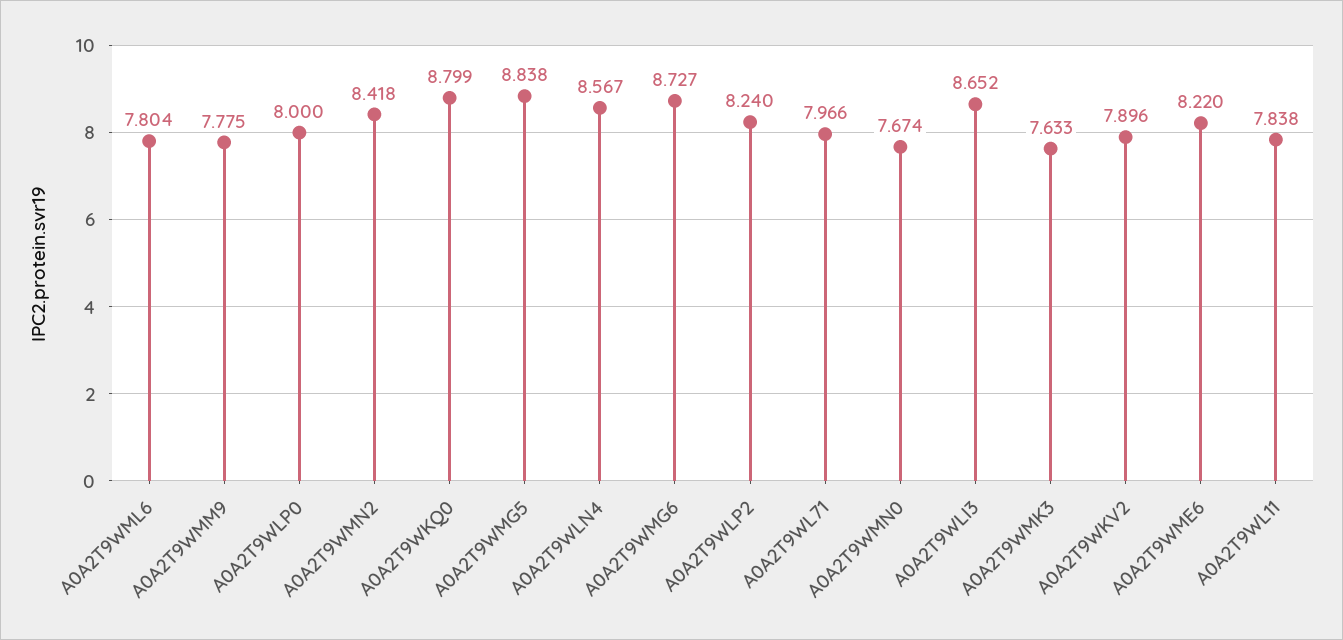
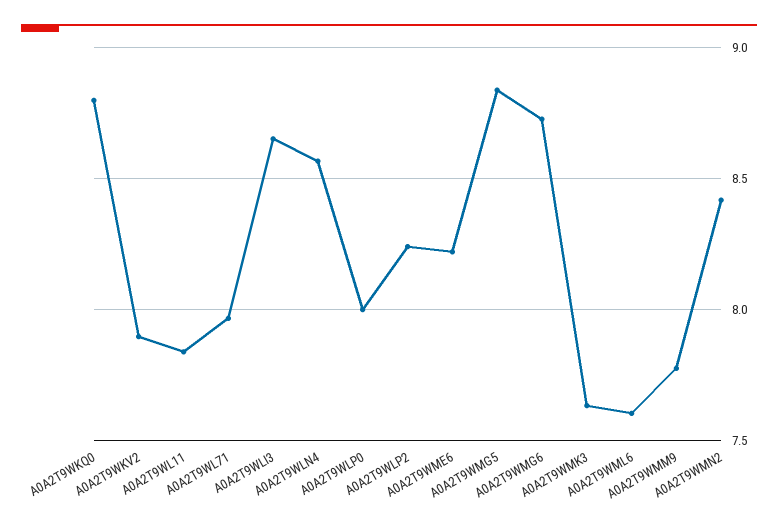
  {
-   "A0A2T9WML6": 7.804,
+   "A0A2T9WML6": 7.6,
    "A0A2T9WMM9": 7.775,
    "A0A2T9WLP0": 8,
    "A0A2T9WMN2": 8.418,
    "A0A2T9WKQ0": 8.799,
    "A0A2T9WMG5": 8.838,
    "A0A2T9WLN4": 8.567,
    "A0A2T9WMG6": 8.727,
    "A0A2T9WLP2": 8.24,
    "A0A2T9WL71": 7.966,
-   "A0A2T9WMN0": 7.674,
    "A0A2T9WLI3": 8.652,
    "A0A2T9WMK3": 7.633,
    "A0A2T9WKV2": 7.896,
    "A0A2T9WME6": 8.22,
    "A0A2T9WL11": 7.838
  }

